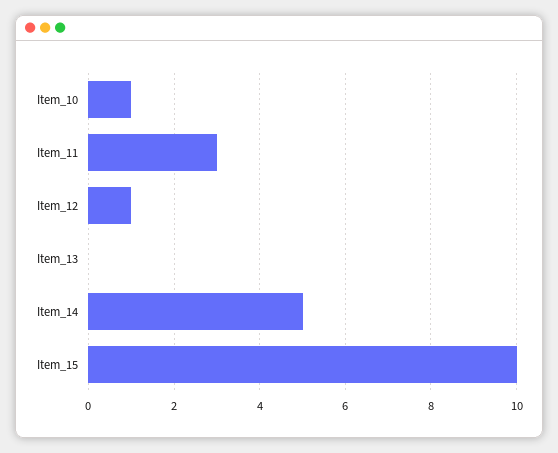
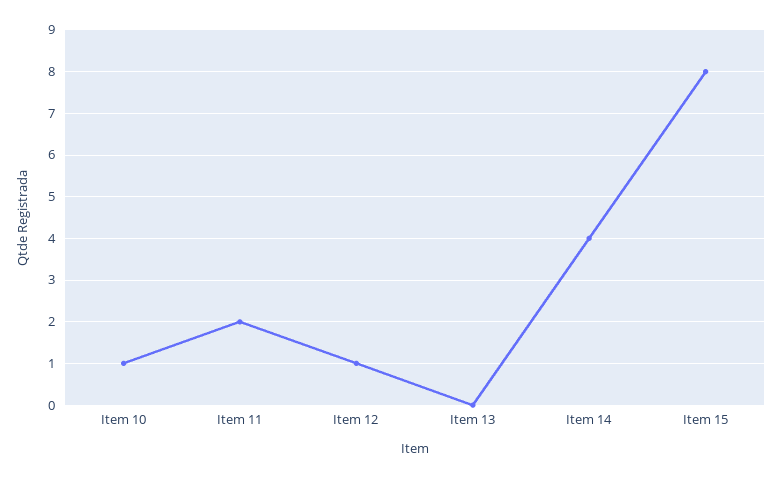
  {
    "Item_10": 1,
-   "Item_11": 3,
+   "Item_11": 2,
    "Item_12": 1,
    "Item_13": 0,
-   "Item_14": 5,
+   "Item_14": 4,
-   "Item_15": 10
+   "Item_15": 8
  }

